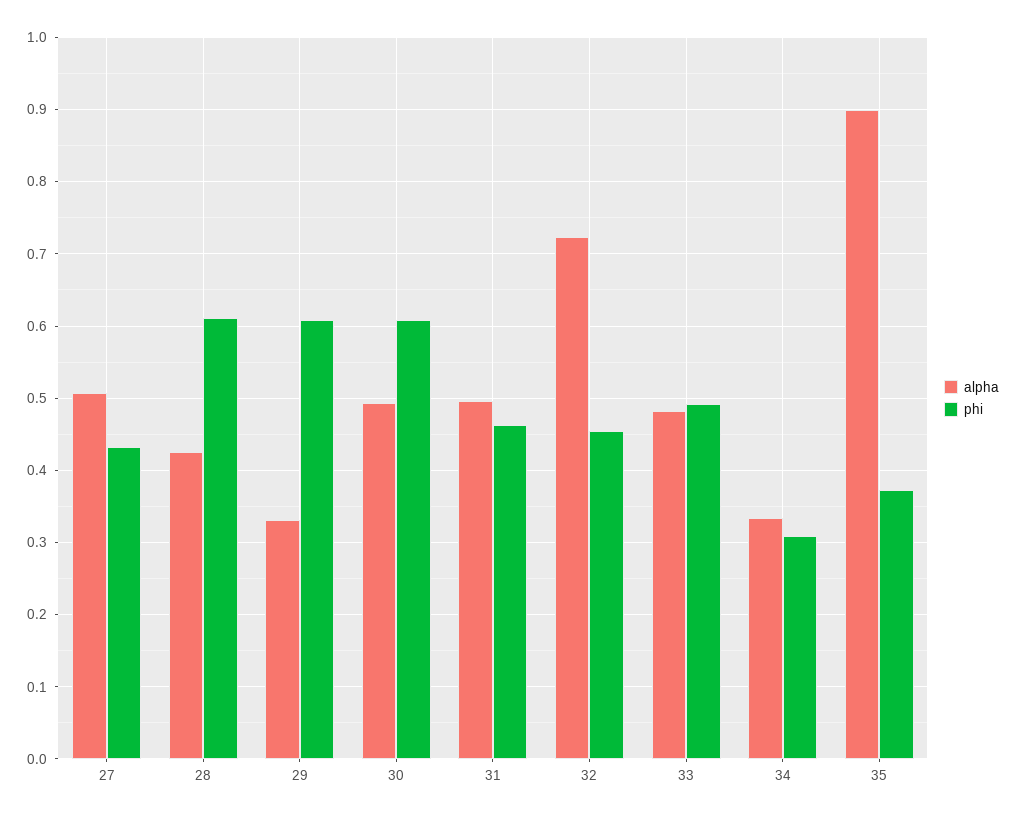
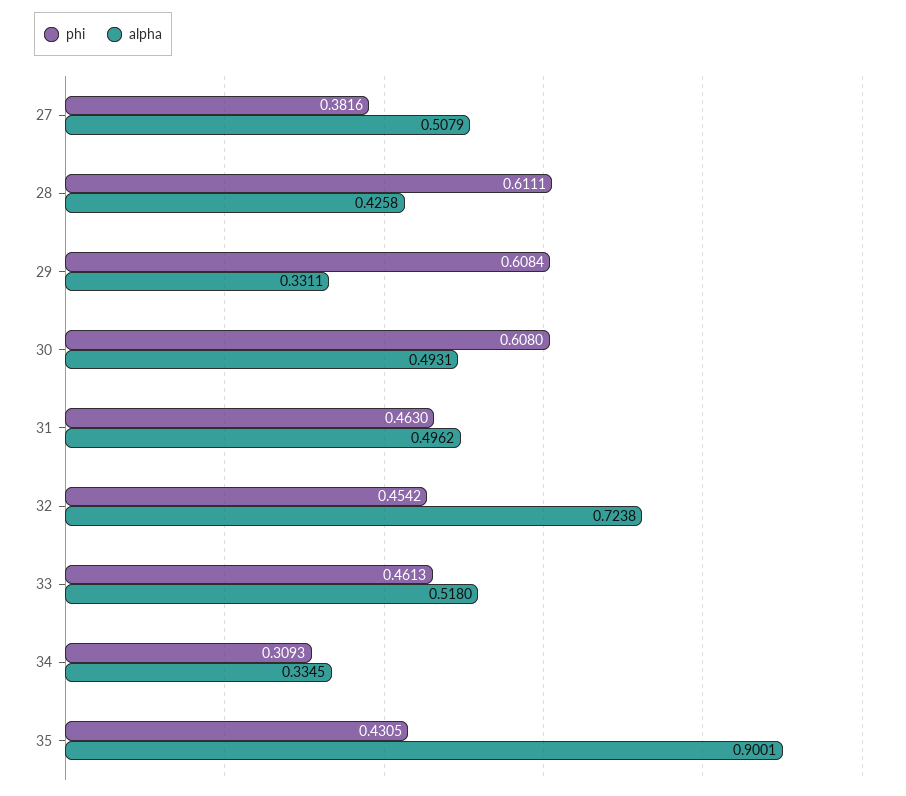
  {
    "alpha": {
      "27": 0.5079,
      "28": 0.4258,
      "29": 0.3311,
      "30": 0.4931,
      "31": 0.4962,
      "32": 0.7238,
-     "33": 0.48,
+     "33": 0.518,
      "34": 0.3345,
      "35": 0.9001
    },
    "phi": {
-     "27": 0.43,
+     "27": 0.3816,
      "28": 0.6111,
      "29": 0.6084,
      "30": 0.608,
      "31": 0.463,
      "32": 0.4542,
-     "33": 0.49,
+     "33": 0.4613,
      "34": 0.3093,
-     "35": 0.37
+     "35": 0.4305
    }
  }

